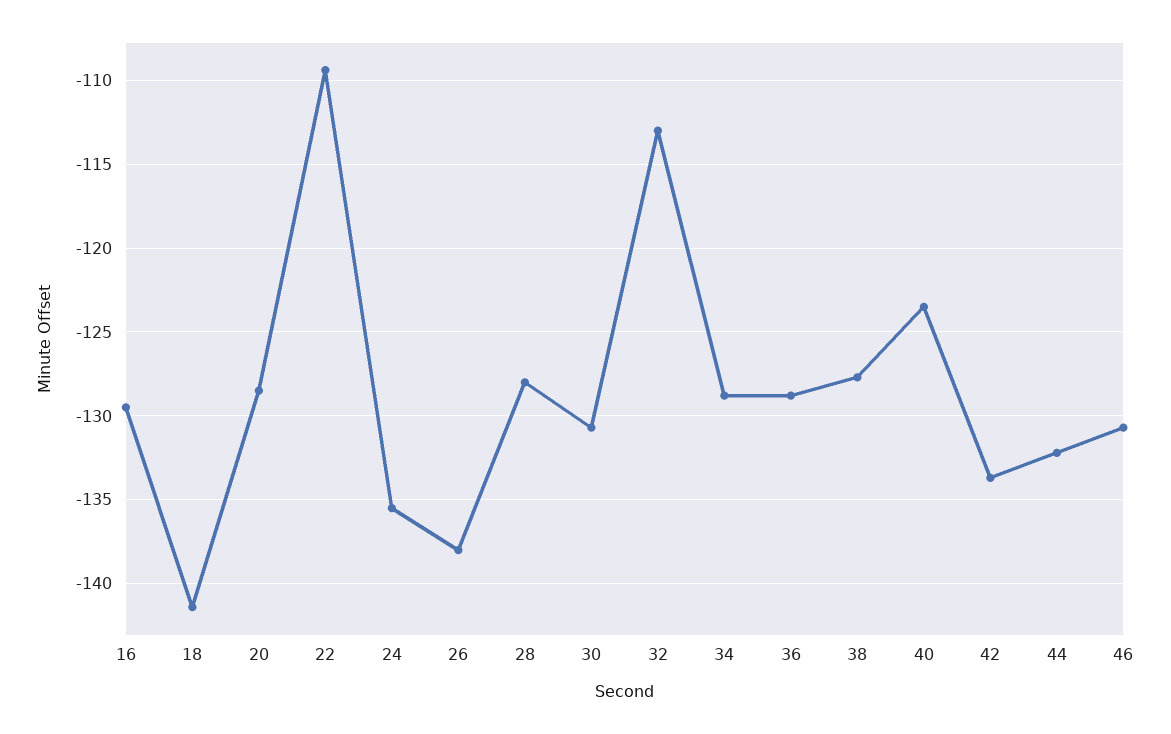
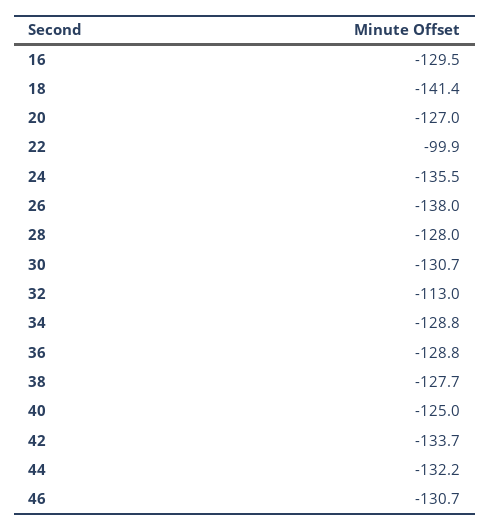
  {
    "16": -129.5,
    "18": -141.4,
-   "20": -128.5,
+   "20": -127,
-   "22": -109.5,
+   "22": -99.9,
    "24": -135.5,
    "26": -138,
    "28": -128,
    "30": -130.7,
    "32": -113,
    "34": -128.8,
    "36": -128.8,
    "38": -127.7,
-   "40": -123.5,
+   "40": -125,
    "42": -133.7,
    "44": -132.2,
    "46": -130.7
  }

